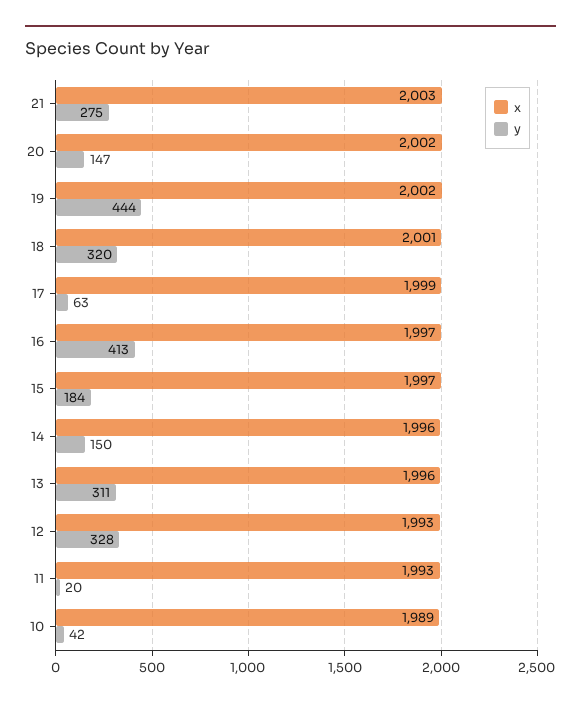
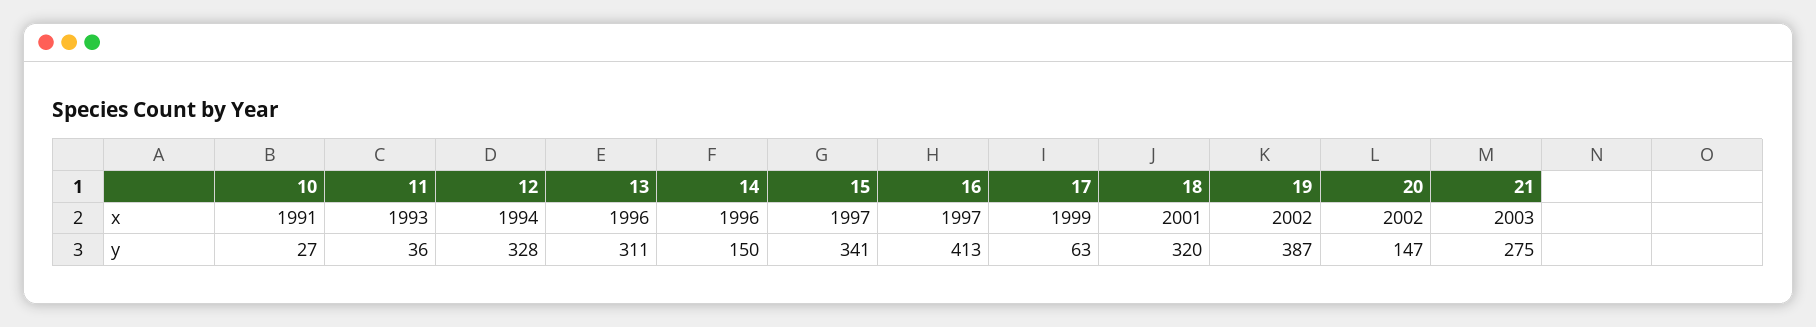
  {
    "x": {
      "21": 2003,
      "20": 2002,
      "19": 2002,
      "18": 2001,
      "17": 1999,
      "16": 1997,
      "15": 1997,
      "14": 1996,
      "13": 1996,
-     "12": 1993,
+     "12": 1994,
      "11": 1993,
-     "10": 1989
+     "10": 1991
    },
    "y": {
      "21": 275,
      "20": 147,
-     "19": 444,
+     "19": 387,
      "18": 320,
      "17": 63,
      "16": 413,
-     "15": 184,
+     "15": 341,
      "14": 150,
      "13": 311,
      "12": 328,
-     "11": 20,
+     "11": 36,
-     "10": 42
+     "10": 27
    }
  }

